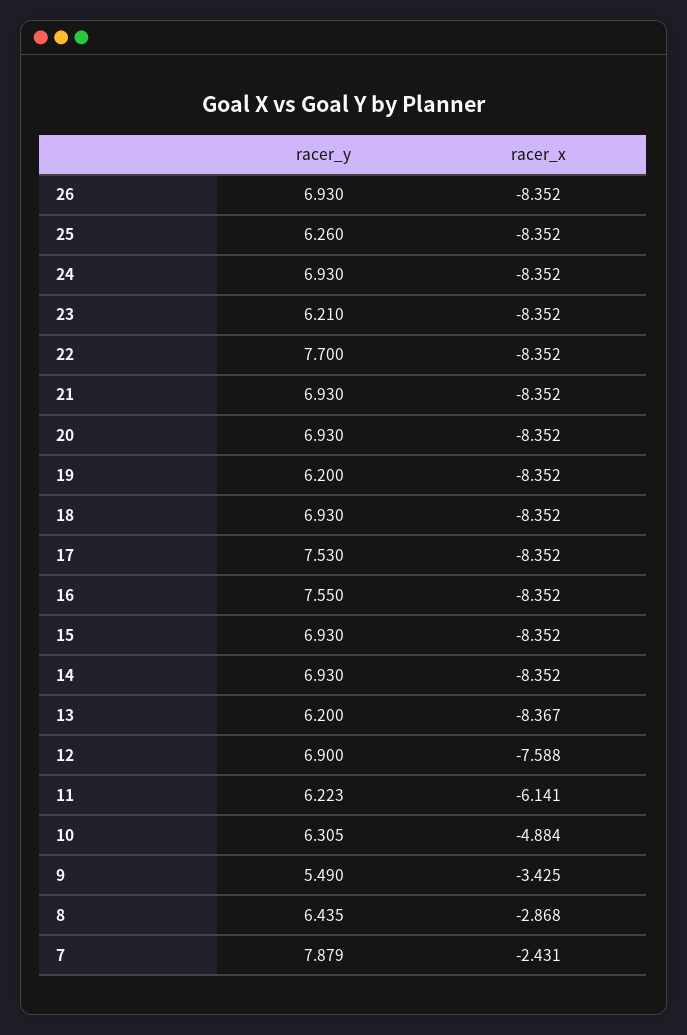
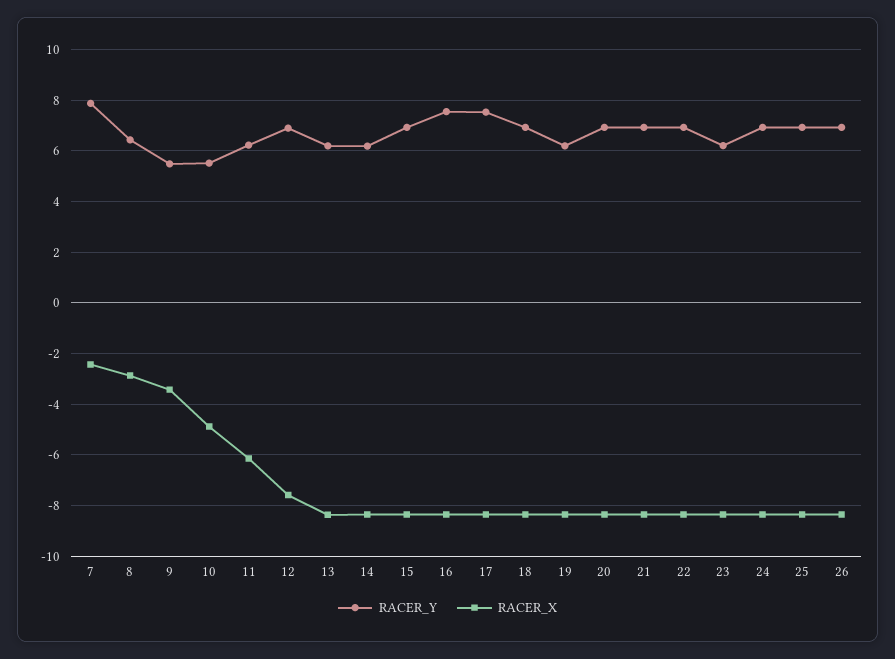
  {
    "racer_y": {
      "26": 6.93,
-     "25": 6.26,
+     "25": 7,
      "24": 6.93,
      "23": 6.21,
-     "22": 7.7,
+     "22": 7,
      "21": 6.93,
      "20": 6.93,
      "19": 6.2,
      "18": 6.93,
      "17": 7.53,
      "16": 7.55,
      "15": 6.93,
-     "14": 6.93,
+     "14": 6.25,
      "13": 6.2,
      "12": 6.9,
      "11": 6.223,
-     "10": 6.305,
+     "10": 5.5,
      "9": 5.49,
      "8": 6.435,
      "7": 7.879
    },
    "racer_x": {
      "26": -8.352,
      "25": -8.352,
      "24": -8.352,
      "23": -8.352,
      "22": -8.352,
      "21": -8.352,
      "20": -8.352,
      "19": -8.352,
      "18": -8.352,
      "17": -8.352,
      "16": -8.352,
      "15": -8.352,
      "14": -8.352,
      "13": -8.367,
      "12": -7.588,
      "11": -6.141,
      "10": -4.884,
      "9": -3.425,
      "8": -2.868,
      "7": -2.431
    }
  }

